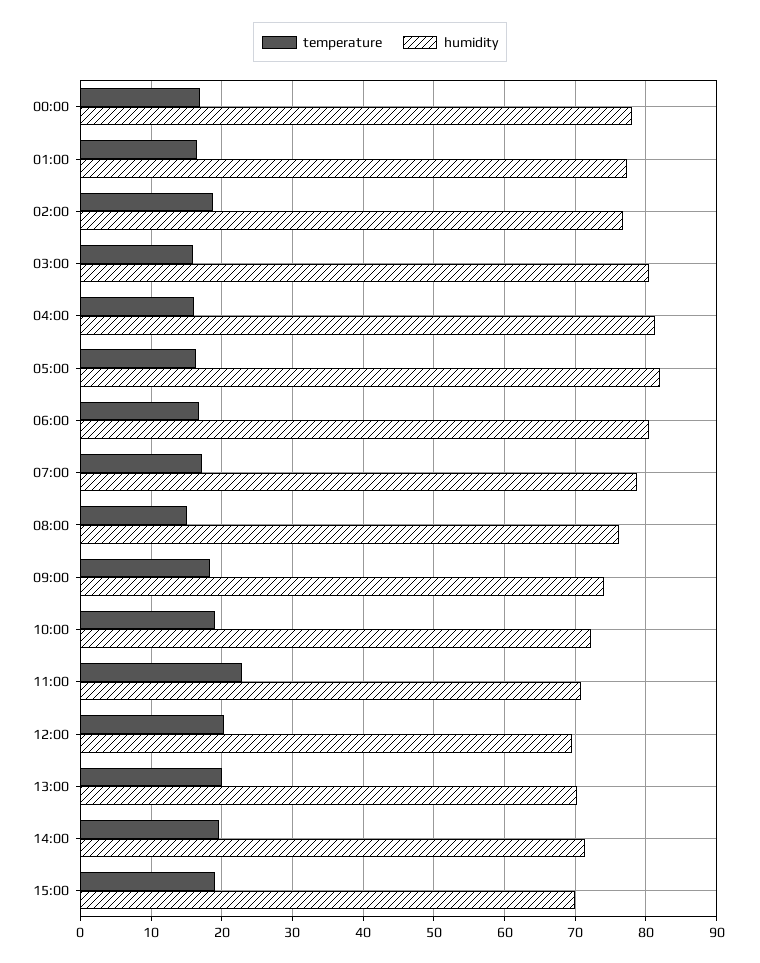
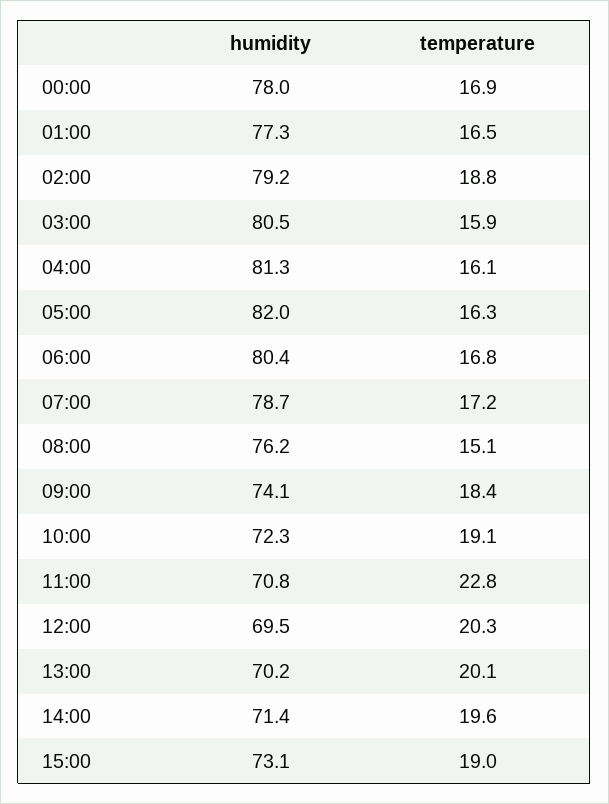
  {
    "temperature": {
      "00:00": 16.9,
      "01:00": 16.5,
      "02:00": 18.8,
      "03:00": 15.9,
      "04:00": 16.1,
      "05:00": 16.3,
      "06:00": 16.8,
      "07:00": 17.2,
      "08:00": 15.1,
      "09:00": 18.4,
      "10:00": 19.1,
      "11:00": 22.8,
      "12:00": 20.3,
      "13:00": 20.1,
      "14:00": 19.6,
      "15:00": 19
    },
    "humidity": {
      "00:00": 78,
      "01:00": 77.3,
-     "02:00": 77,
+     "02:00": 79.2,
      "03:00": 80.5,
      "04:00": 81.3,
      "05:00": 82,
      "06:00": 80.4,
      "07:00": 78.7,
      "08:00": 76.2,
      "09:00": 74.1,
      "10:00": 72.3,
      "11:00": 70.8,
      "12:00": 69.5,
      "13:00": 70.2,
      "14:00": 71.4,
-     "15:00": 70
+     "15:00": 73.1
    }
  }

